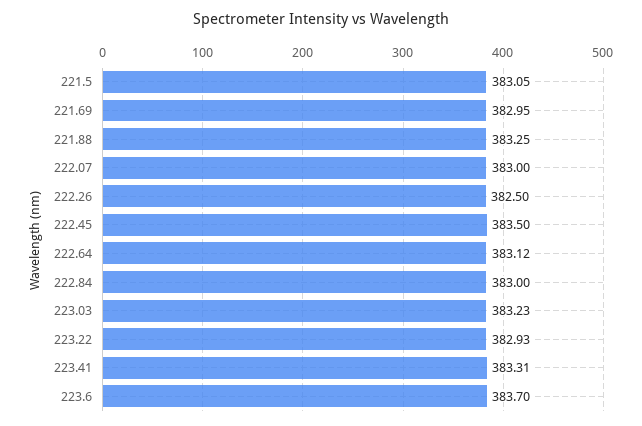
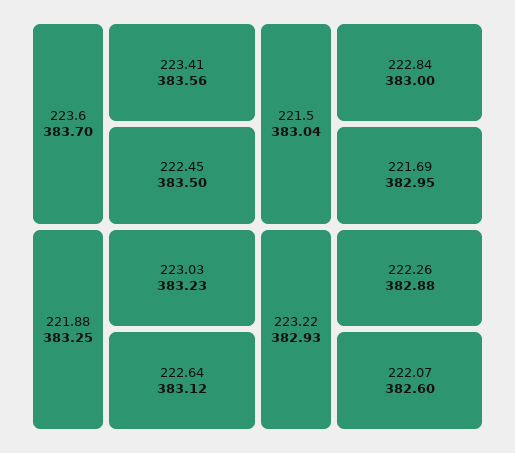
  {
-   "221.5": 383.05,
+   "221.5": 383.04,
    "221.69": 382.95,
    "221.88": 383.25,
-   "222.07": 383,
+   "222.07": 382.6,
-   "222.26": 382.5,
+   "222.26": 382.88,
    "222.45": 383.5,
    "222.64": 383.12,
    "222.84": 383,
    "223.03": 383.23,
    "223.22": 382.93,
-   "223.41": 383.31,
+   "223.41": 383.56,
    "223.6": 383.7
  }

